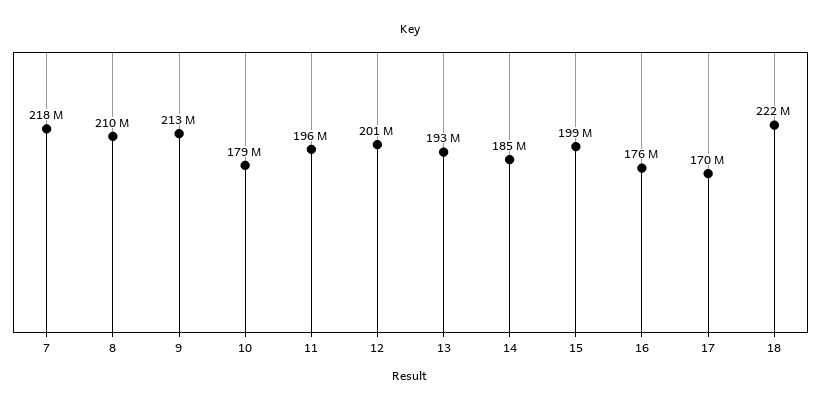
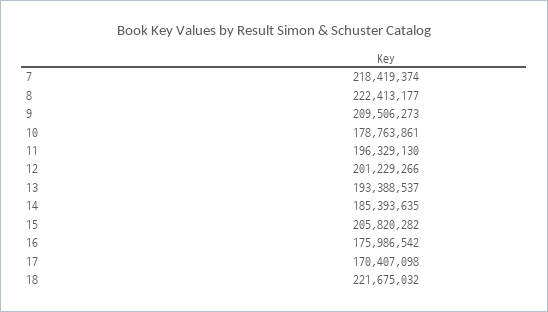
  {
    "7": 218419374,
-   "8": 210000000,
+   "8": 222413177,
-   "9": 213000000,
+   "9": 209506273,
    "10": 178763861,
    "11": 196329130,
    "12": 201229266,
    "13": 193388537,
    "14": 185393635,
-   "15": 199000000,
+   "15": 205820282,
    "16": 175986542,
    "17": 170407098,
    "18": 221675032
  }

